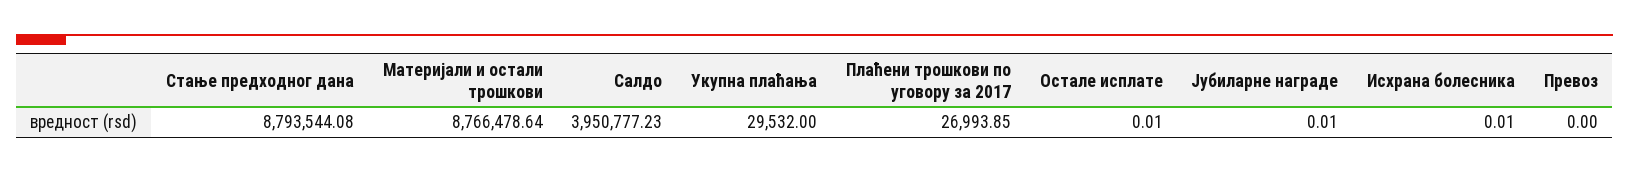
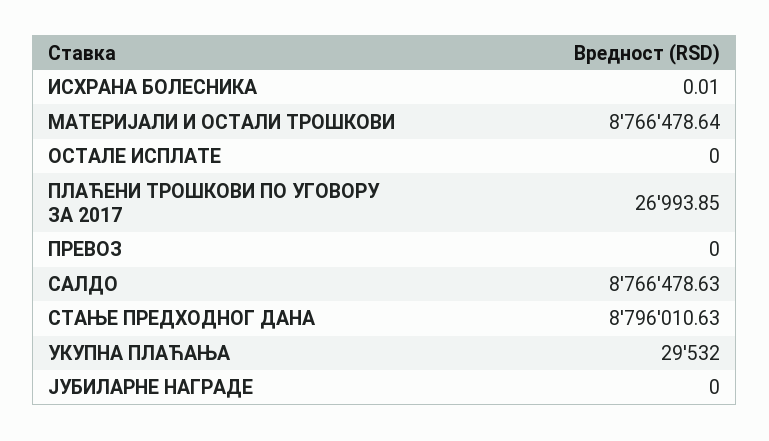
  {
-   "Стање предходног дана": 8793544.08,
+   "Стање предходног дана": 8796010.63,
    "Материјали и остали трошкови": 8766478.64,
-   "Салдо": 3950777.23,
+   "Салдо": 8766478.63,
    "Укупна плаћања": 29532,
    "Плаћени трошкови по уговору за 2017": 26993.85,
-   "Остале исплате": 0.01,
+   "Остале исплате": 0,
-   "Јубиларне награде": 0.01,
+   "Јубиларне награде": 0,
    "Исхрана болесника": 0.01,
    "Превоз": 0
  }

